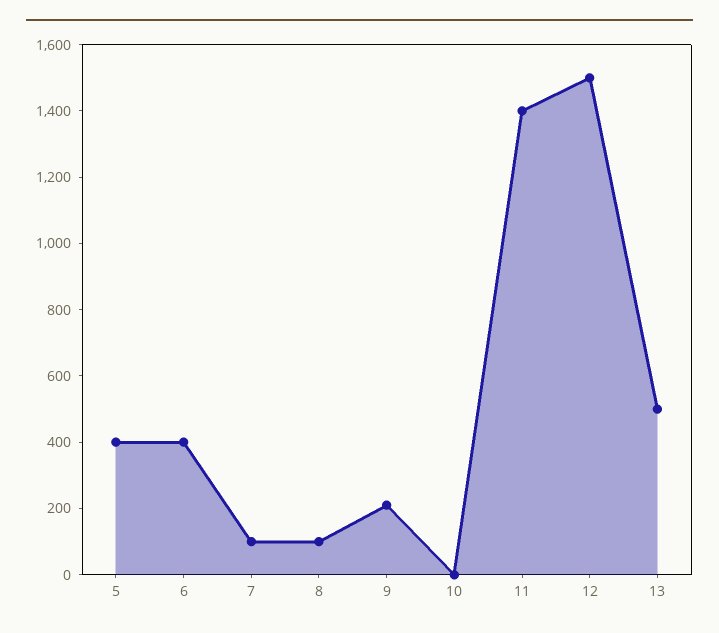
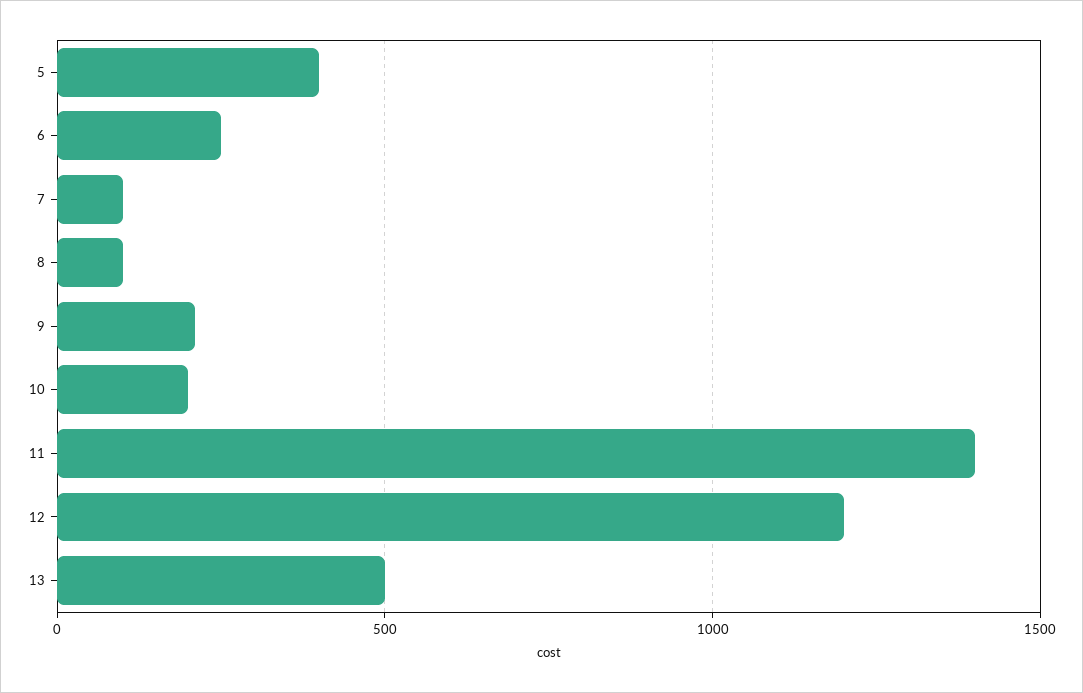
  {
    "5": 400,
-   "6": 400,
+   "6": 250,
    "7": 100,
    "8": 100,
    "9": 200,
-   "10": 0,
+   "10": 200,
    "11": 1400,
-   "12": 1500,
+   "12": 1200,
    "13": 500
  }

